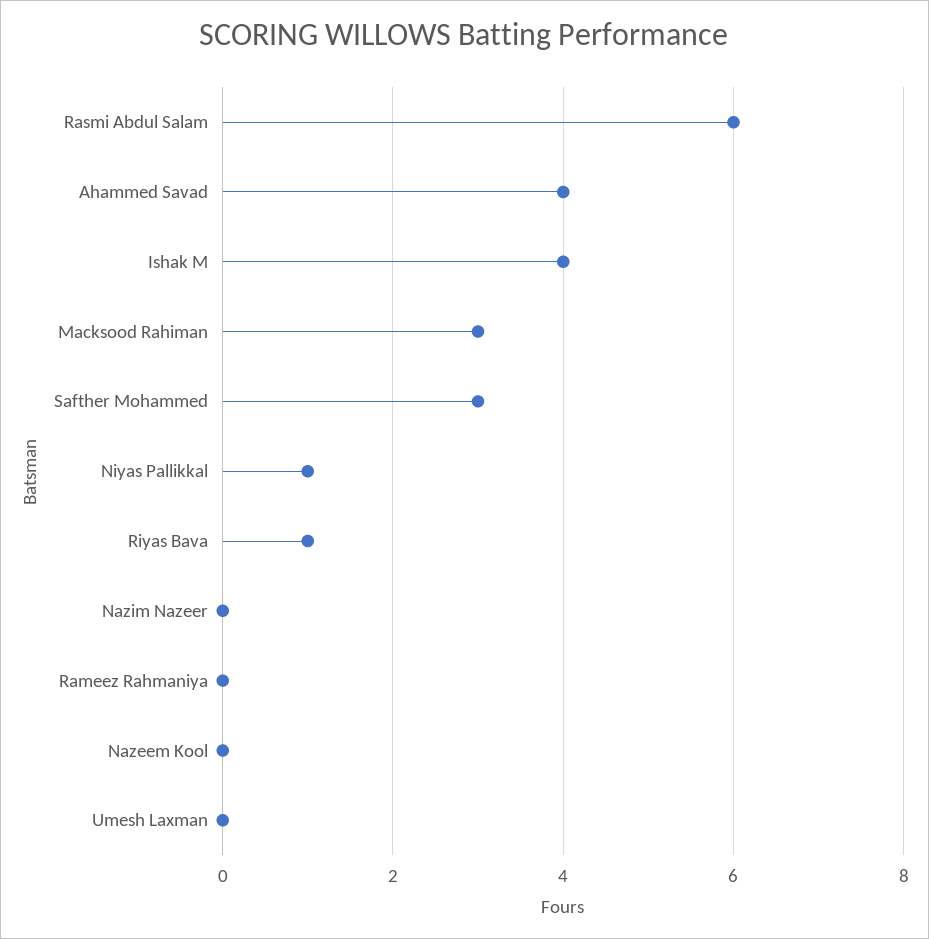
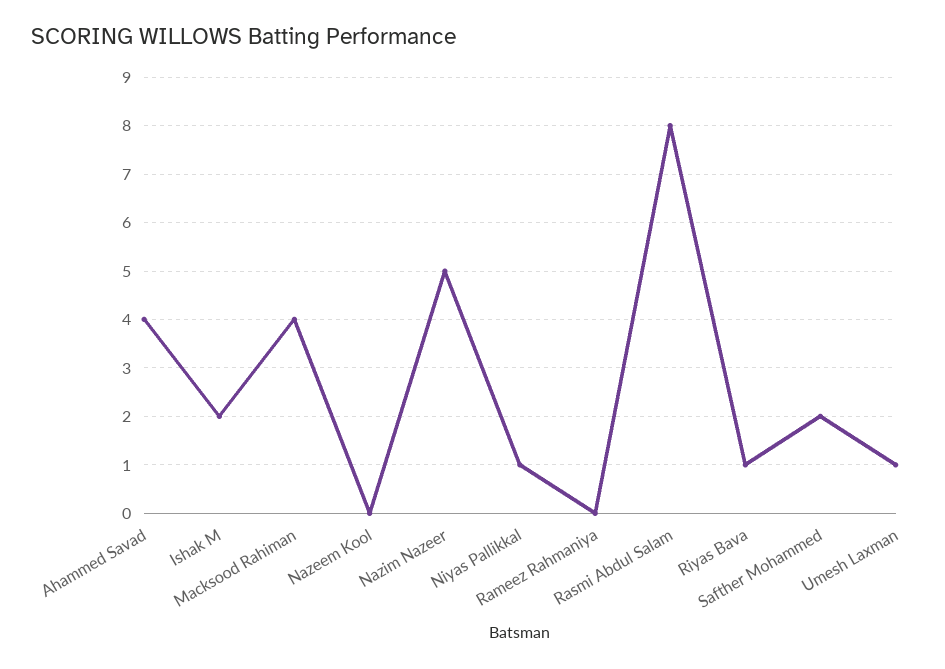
  {
-   "Rasmi Abdul Salam": 6,
+   "Rasmi Abdul Salam": 8,
    "Ahammed Savad": 4,
-   "Ishak M": 4,
+   "Ishak M": 2,
-   "Macksood Rahiman": 3,
+   "Macksood Rahiman": 4,
-   "Safther Mohammed": 3,
+   "Safther Mohammed": 2,
    "Niyas Pallikkal": 1,
    "Riyas Bava": 1,
-   "Nazim Nazeer": 0,
+   "Nazim Nazeer": 5,
    "Rameez Rahmaniya": 0,
    "Nazeem Kool": 0,
-   "Umesh Laxman": 0
+   "Umesh Laxman": 1
  }

